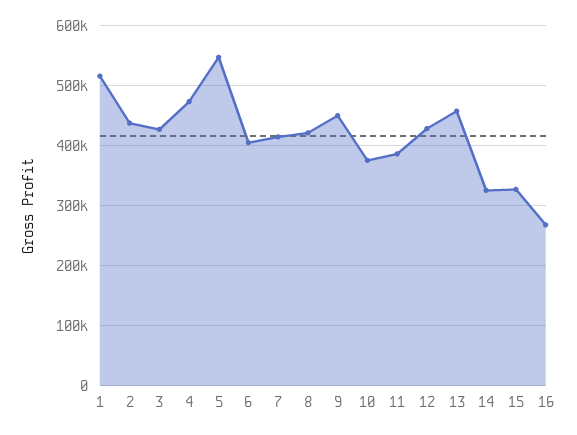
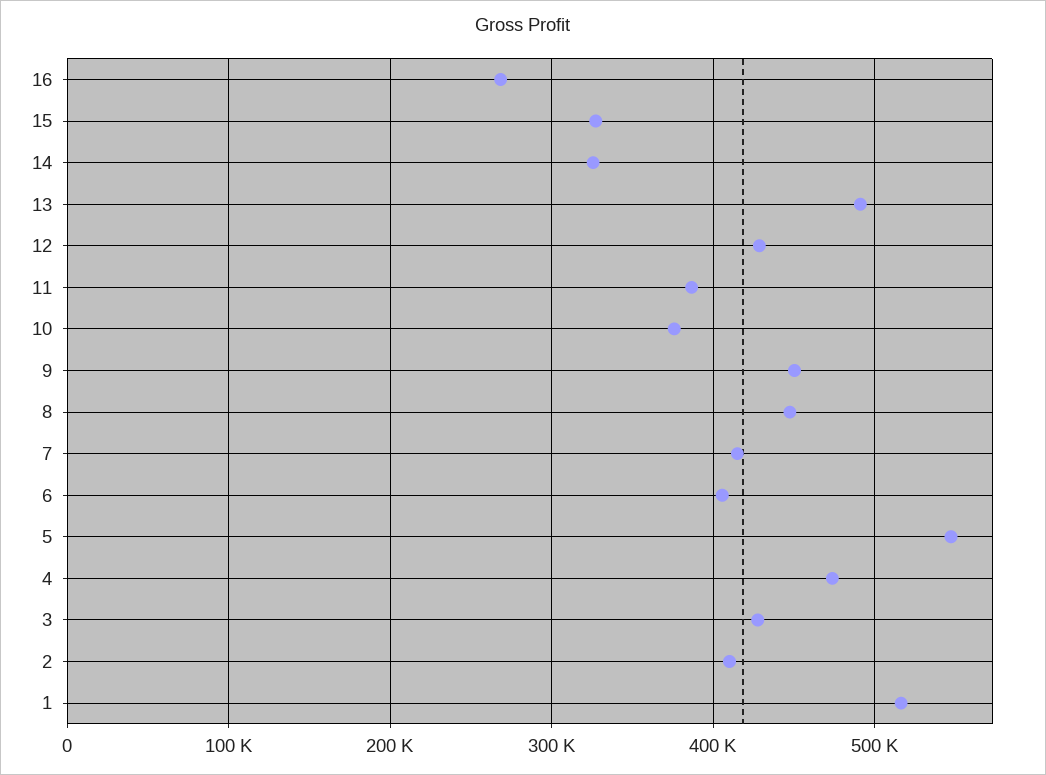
  {
    "1": 520000,
-   "2": 440000,
+   "2": 410000,
    "3": 430000,
    "4": 470000,
    "5": 550000,
    "6": 410000,
    "7": 420000,
-   "8": 420000,
+   "8": 450000,
    "9": 450000,
    "10": 380000,
    "11": 390000,
    "12": 430000,
-   "13": 460000,
+   "13": 490000,
    "14": 330000,
    "15": 330000,
    "16": 270000
  }

